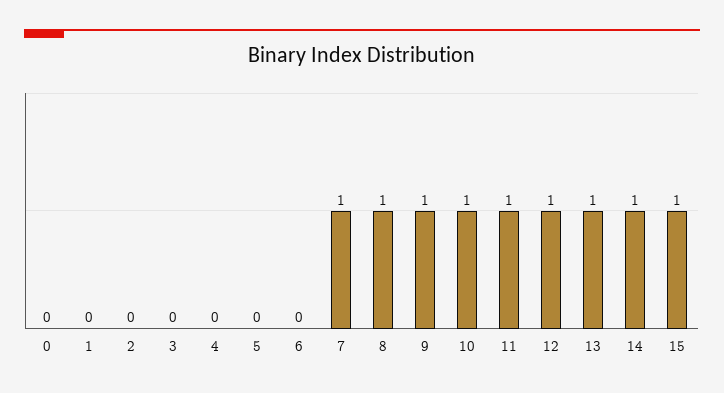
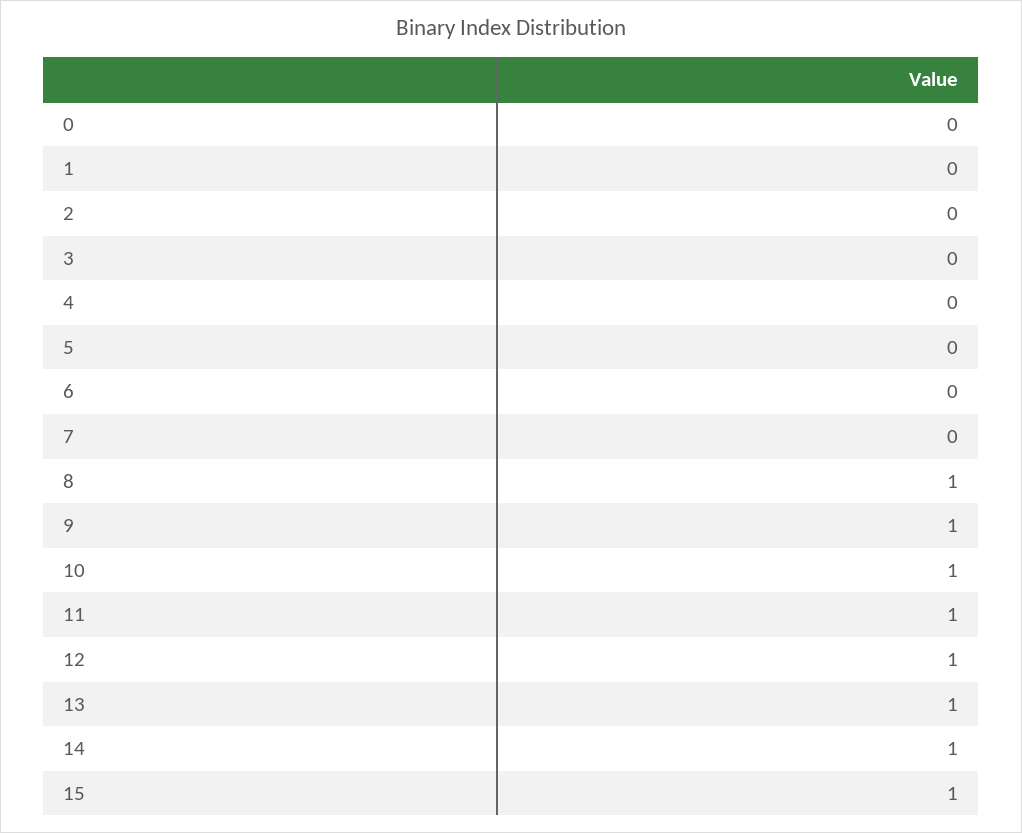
  {
    "0": 0,
    "1": 0,
    "2": 0,
    "3": 0,
    "4": 0,
    "5": 0,
    "6": 0,
-   "7": 1,
+   "7": 0,
    "8": 1,
    "9": 1,
    "10": 1,
    "11": 1,
    "12": 1,
    "13": 1,
    "14": 1,
    "15": 1
  }

